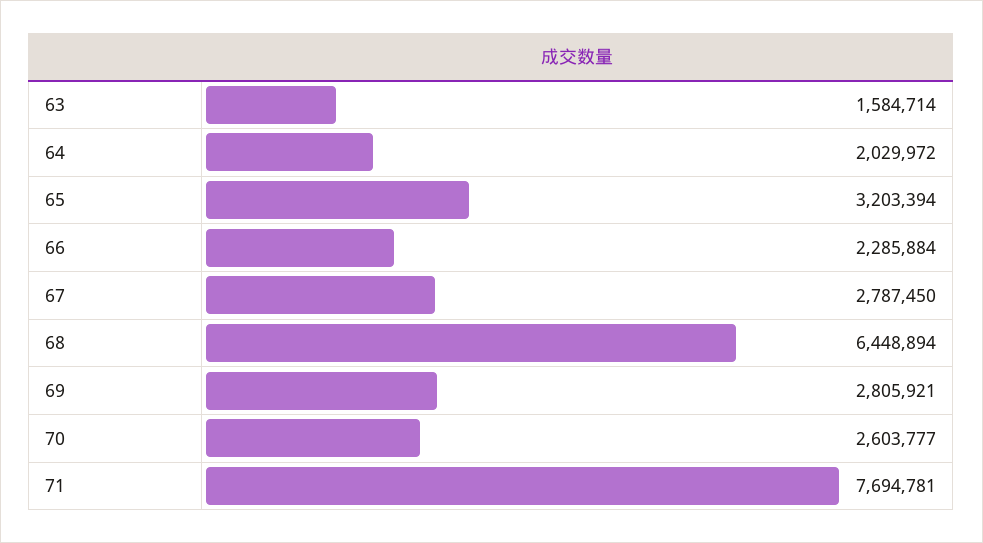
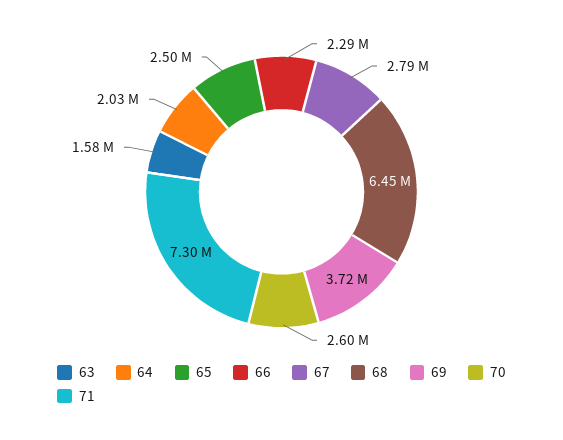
  {
    "63": 1584714,
    "64": 2029972,
-   "65": 3203394,
+   "65": 2500000,
    "66": 2285884,
    "67": 2787450,
    "68": 6448894,
-   "69": 2805921,
+   "69": 3720000,
    "70": 2603777,
-   "71": 7694781
+   "71": 7300000
  }

